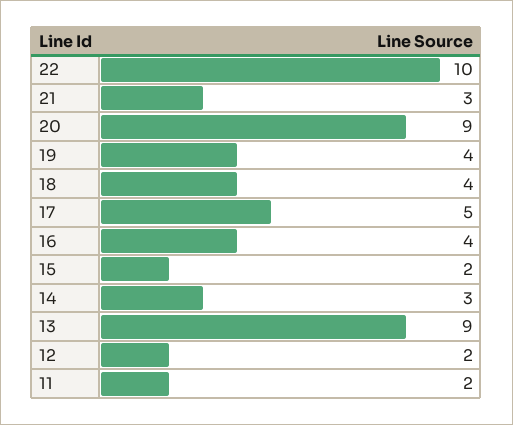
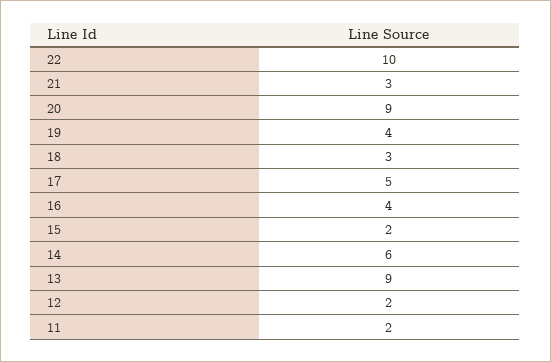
  {
    "22": 10,
    "21": 3,
    "20": 9,
    "19": 4,
-   "18": 4,
+   "18": 3,
    "17": 5,
    "16": 4,
    "15": 2,
-   "14": 3,
+   "14": 6,
    "13": 9,
    "12": 2,
    "11": 2
  }

